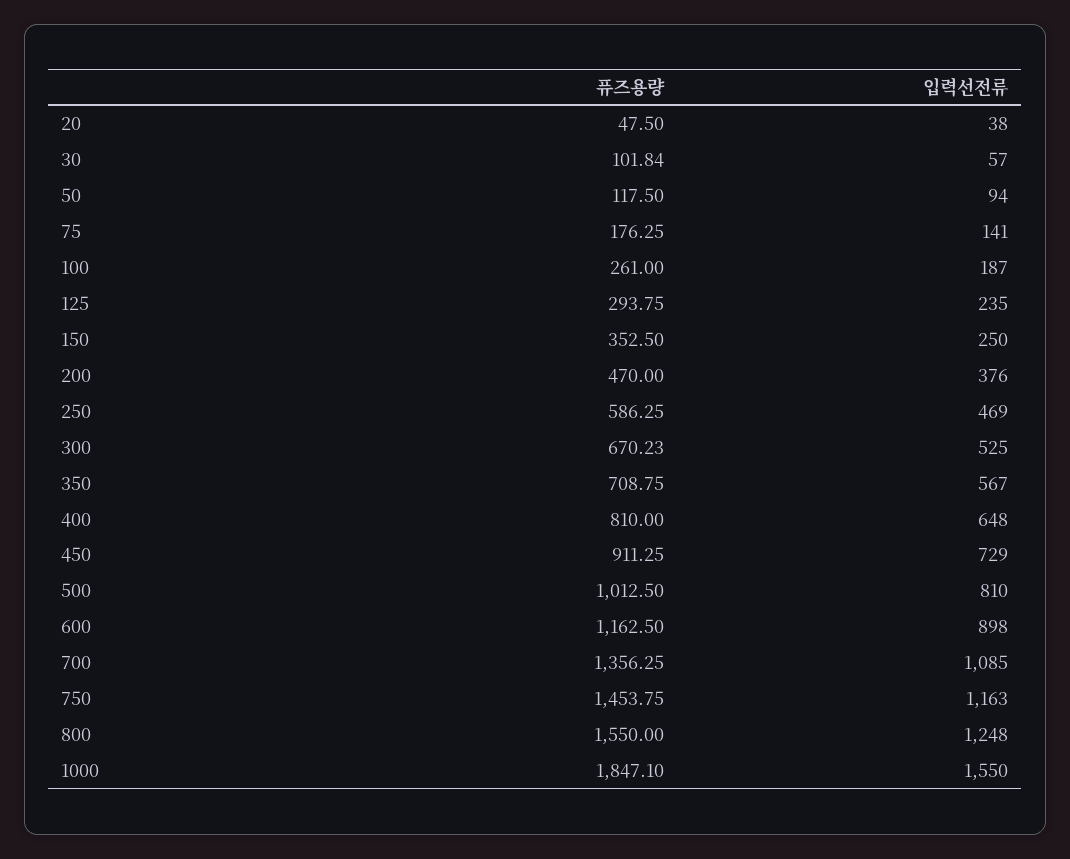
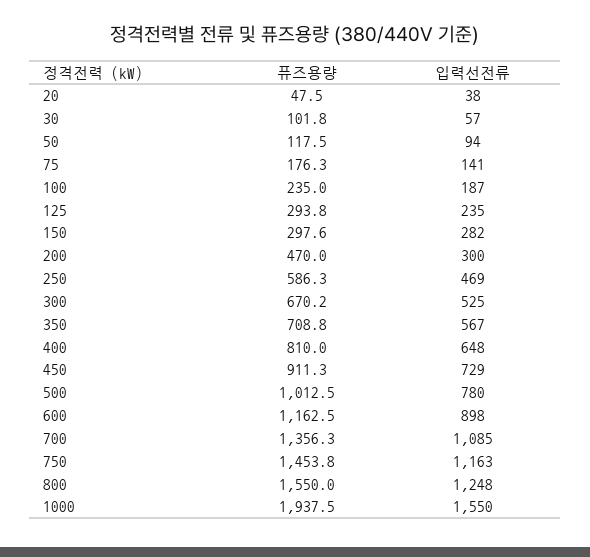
  {
    "퓨즈용량": {
      "20": 47.5,
      "30": 101.84,
      "50": 117.5,
      "75": 176.25,
-     "100": 261,
+     "100": 235,
      "125": 293.75,
-     "150": 352.5,
+     "150": 297.6,
      "200": 470,
      "250": 586.25,
      "300": 670.23,
      "350": 708.75,
      "400": 810,
      "450": 911.25,
      "500": 1012.5,
      "600": 1162.5,
      "700": 1356.25,
      "750": 1453.75,
      "800": 1550,
-     "1000": 1847.1
+     "1000": 1937.5
    },
    "입력선전류": {
      "20": 38,
      "30": 57,
      "50": 94,
      "75": 141,
      "100": 187,
      "125": 235,
-     "150": 250,
+     "150": 282,
-     "200": 376,
+     "200": 300,
      "250": 469,
      "300": 525,
      "350": 567,
      "400": 648,
      "450": 729,
-     "500": 810,
+     "500": 780,
      "600": 898,
      "700": 1085,
      "750": 1163,
      "800": 1248,
      "1000": 1550
    }
  }

